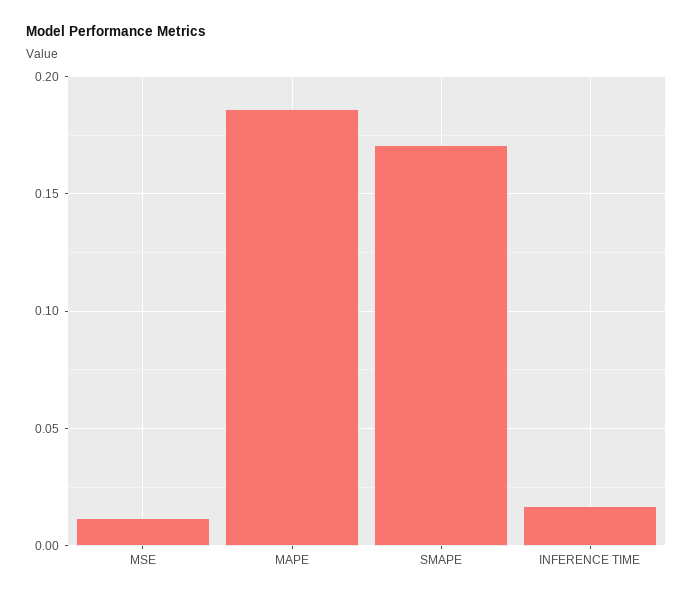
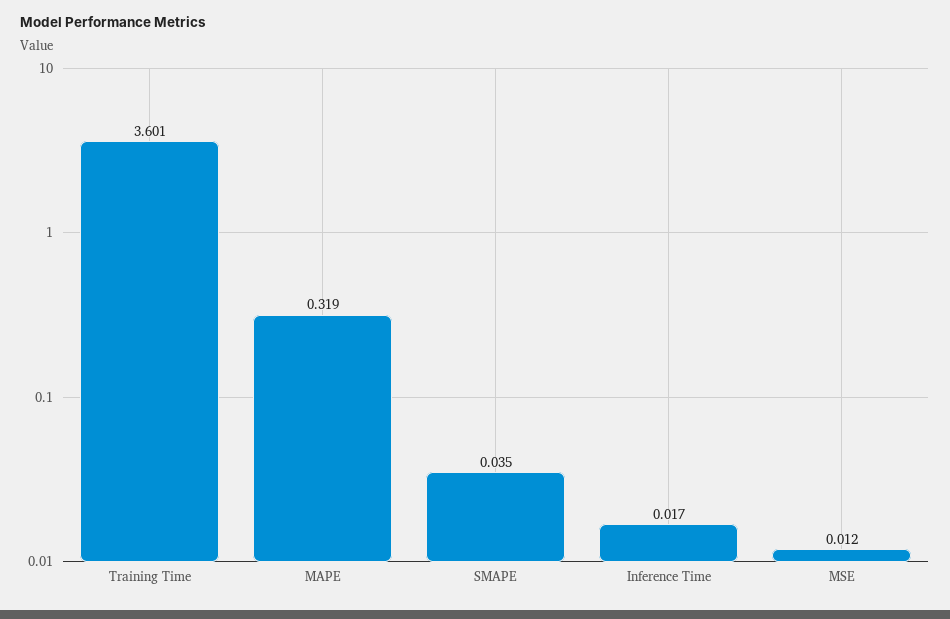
  {
    "MSE": 0.012,
-   "MAPE": 0.185,
+   "MAPE": 0.319,
-   "SMAPE": 0.17,
+   "SMAPE": 0.035,
-   "INFERENCE TIME": 0.017
+   "INFERENCE TIME": 0.017,
+   "Training Time": 3.601
  }

